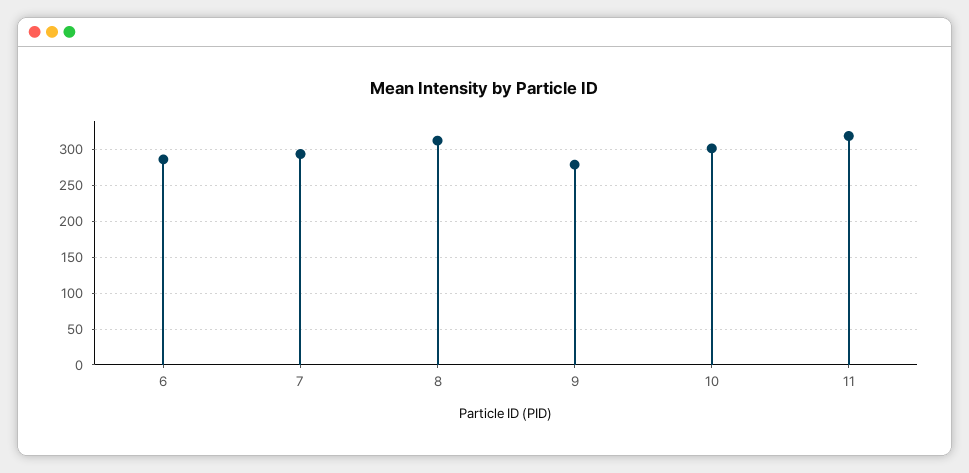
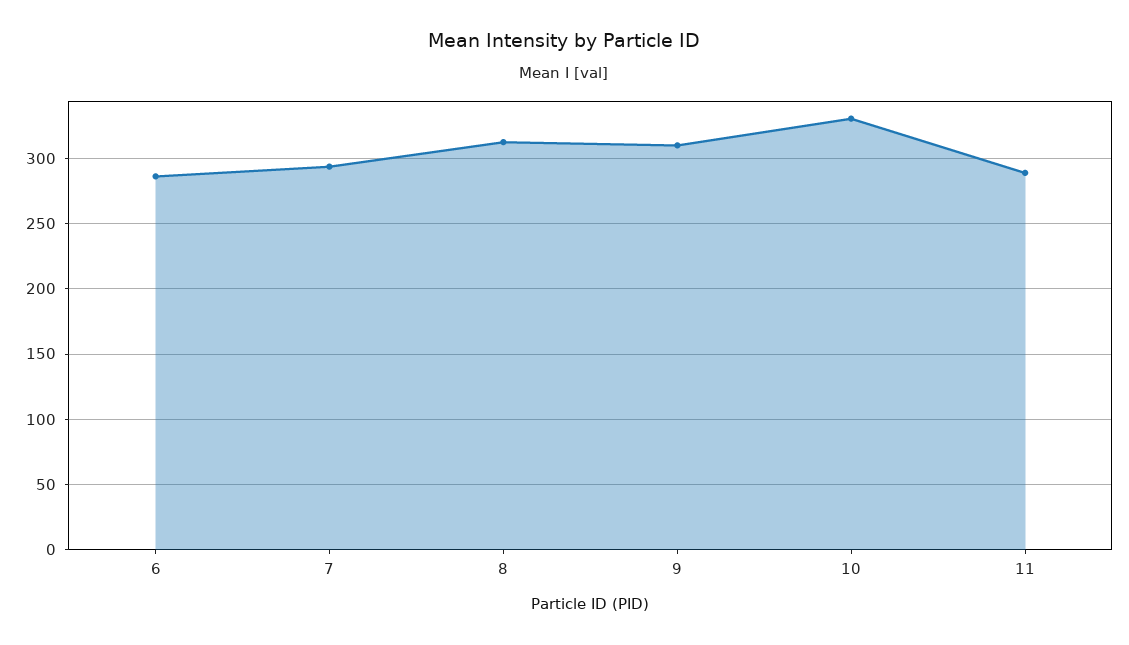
  {
    "6": 285,
    "7": 295,
    "8": 310,
-   "9": 280,
+   "9": 310,
-   "10": 300,
+   "10": 330,
-   "11": 320
+   "11": 290
  }

